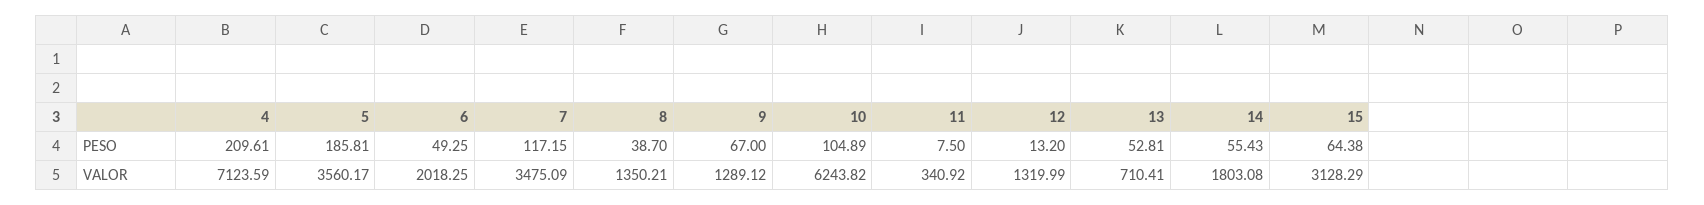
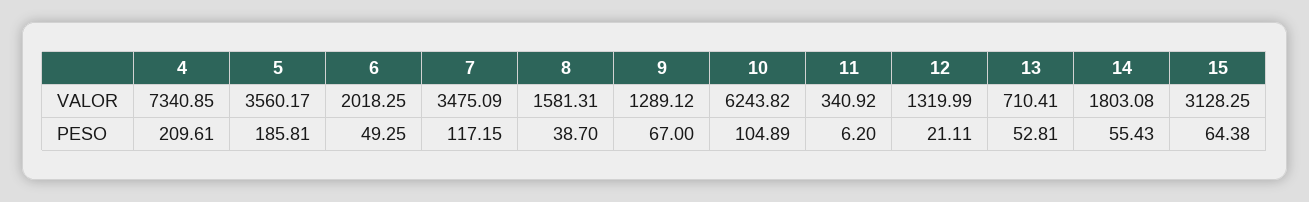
  {
    "4": {
      "PESO": 209.61,
-     "VALOR": 7123.59
+     "VALOR": 7340.85
    },
    "5": {
      "PESO": 185.81,
      "VALOR": 3560.17
    },
    "6": {
      "PESO": 49.25,
      "VALOR": 2018.25
    },
    "7": {
      "PESO": 117.15,
      "VALOR": 3475.09
    },
    "8": {
      "PESO": 38.7,
-     "VALOR": 1350.21
+     "VALOR": 1581.31
    },
    "9": {
      "PESO": 67,
      "VALOR": 1289.12
    },
    "10": {
      "PESO": 104.89,
      "VALOR": 6243.82
    },
    "11": {
-     "PESO": 7.5,
+     "PESO": 6.2,
      "VALOR": 340.92
    },
    "12": {
-     "PESO": 13.2,
+     "PESO": 21.11,
      "VALOR": 1319.99
    },
    "13": {
      "PESO": 52.81,
      "VALOR": 710.41
    },
    "14": {
      "PESO": 55.43,
      "VALOR": 1803.08
    },
    "15": {
      "PESO": 64.38,
-     "VALOR": 3128.29
+     "VALOR": 3128.25
    }
  }

